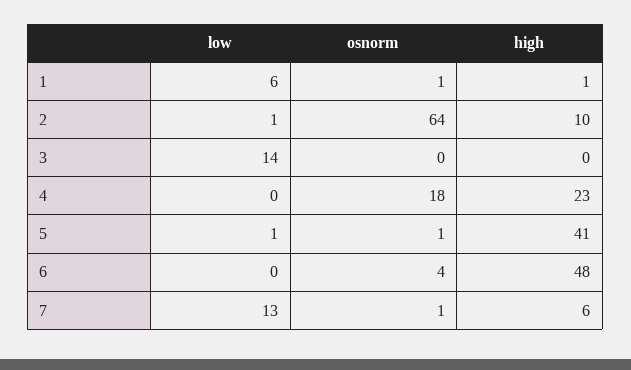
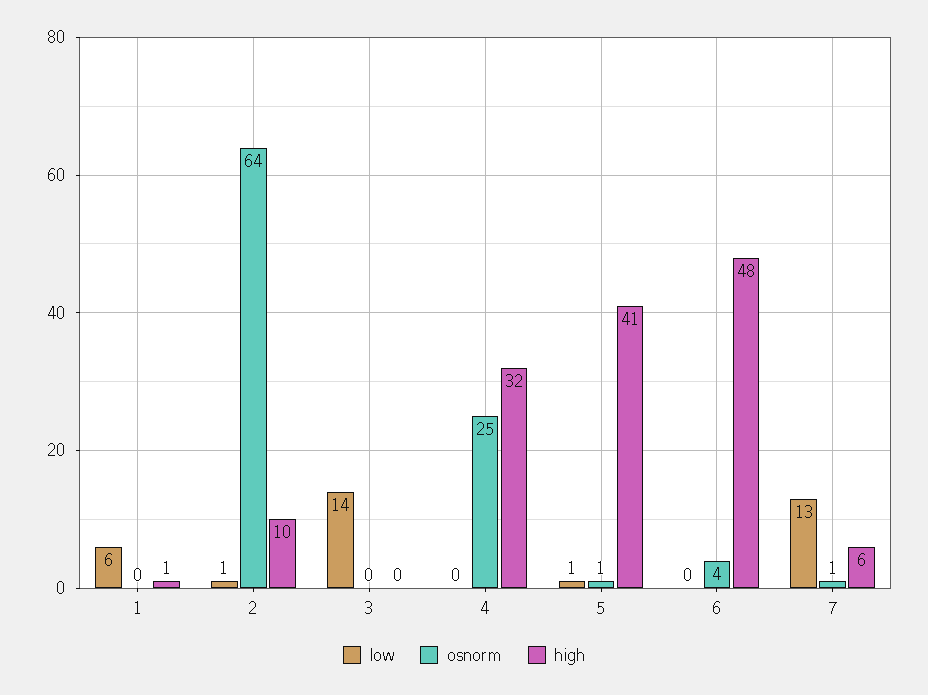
  {
    "low": {
      "1": 6,
      "2": 1,
      "3": 14,
      "4": 0,
      "5": 1,
      "6": 0,
      "7": 13
    },
    "osnorm": {
-     "1": 1,
+     "1": 0,
      "2": 64,
      "3": 0,
-     "4": 18,
+     "4": 25,
      "5": 1,
      "6": 4,
      "7": 1
    },
    "high": {
      "1": 1,
      "2": 10,
      "3": 0,
-     "4": 23,
+     "4": 32,
      "5": 41,
      "6": 48,
      "7": 6
    }
  }

